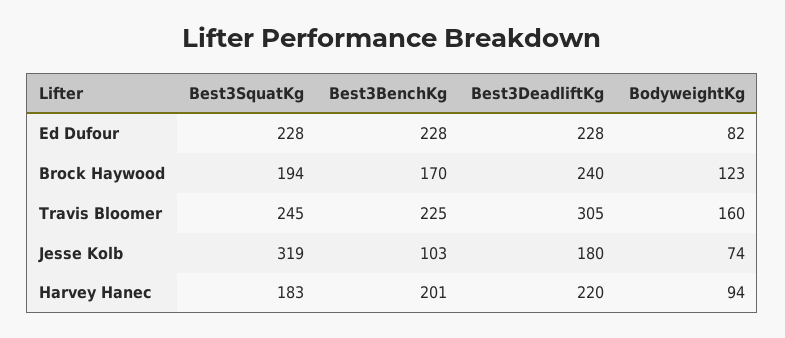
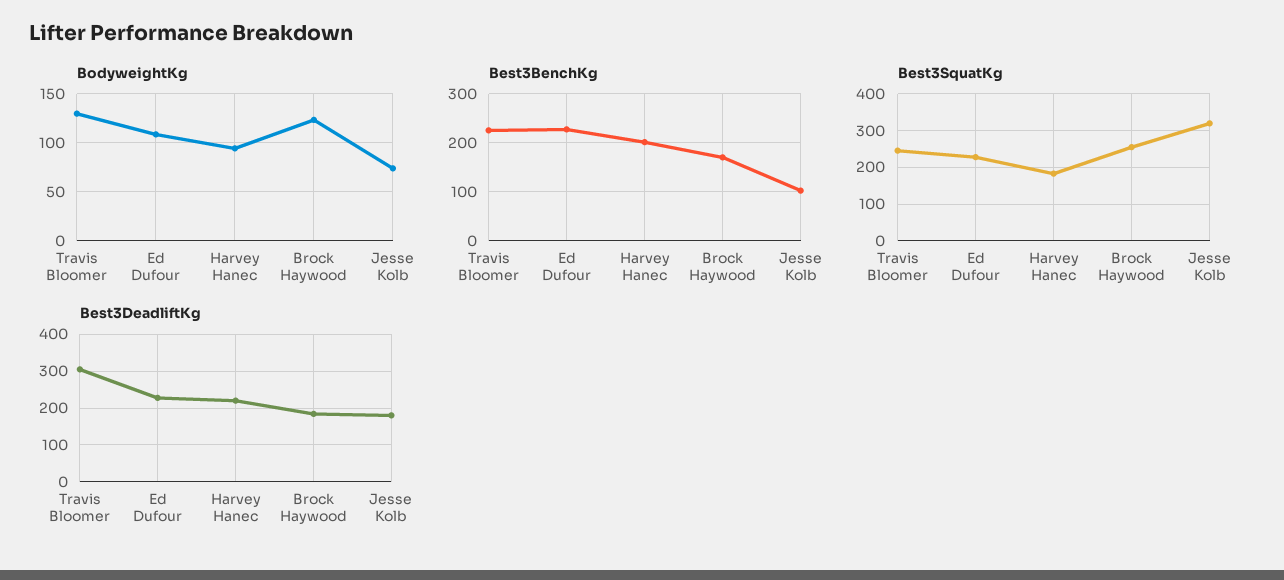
  {
    "Best3SquatKg": {
      "Ed Dufour": 228,
-     "Brock Haywood": 194,
+     "Brock Haywood": 260,
      "Travis Bloomer": 245,
      "Jesse Kolb": 319,
      "Harvey Hanec": 183
    },
    "Best3BenchKg": {
      "Ed Dufour": 228,
      "Brock Haywood": 170,
      "Travis Bloomer": 225,
      "Jesse Kolb": 103,
      "Harvey Hanec": 201
    },
    "Best3DeadliftKg": {
      "Ed Dufour": 228,
-     "Brock Haywood": 240,
+     "Brock Haywood": 180,
      "Travis Bloomer": 305,
      "Jesse Kolb": 180,
      "Harvey Hanec": 220
    },
    "BodyweightKg": {
-     "Ed Dufour": 82,
+     "Ed Dufour": 110,
      "Brock Haywood": 123,
-     "Travis Bloomer": 160,
+     "Travis Bloomer": 130,
      "Jesse Kolb": 74,
      "Harvey Hanec": 94
    }
  }

